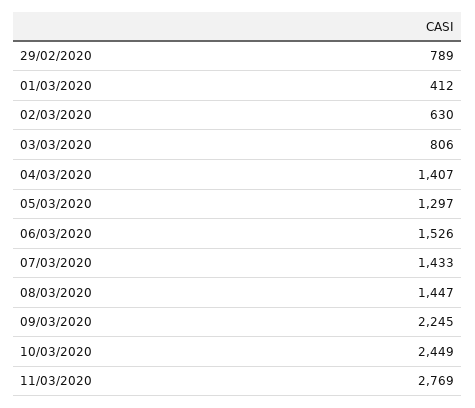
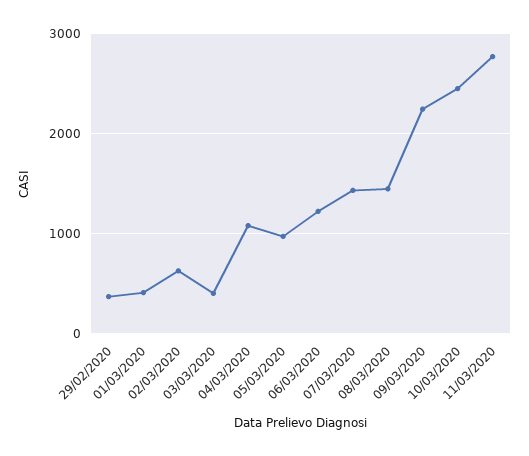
  {
-   "29/02/2020": 789,
+   "29/02/2020": 400,
    "01/03/2020": 412,
    "02/03/2020": 630,
-   "03/03/2020": 806,
+   "03/03/2020": 400,
-   "04/03/2020": 1407,
+   "04/03/2020": 1100,
-   "05/03/2020": 1297,
+   "05/03/2020": 1000,
-   "06/03/2020": 1526,
+   "06/03/2020": 1200,
    "07/03/2020": 1433,
    "08/03/2020": 1447,
    "09/03/2020": 2245,
    "10/03/2020": 2449,
    "11/03/2020": 2769
  }

